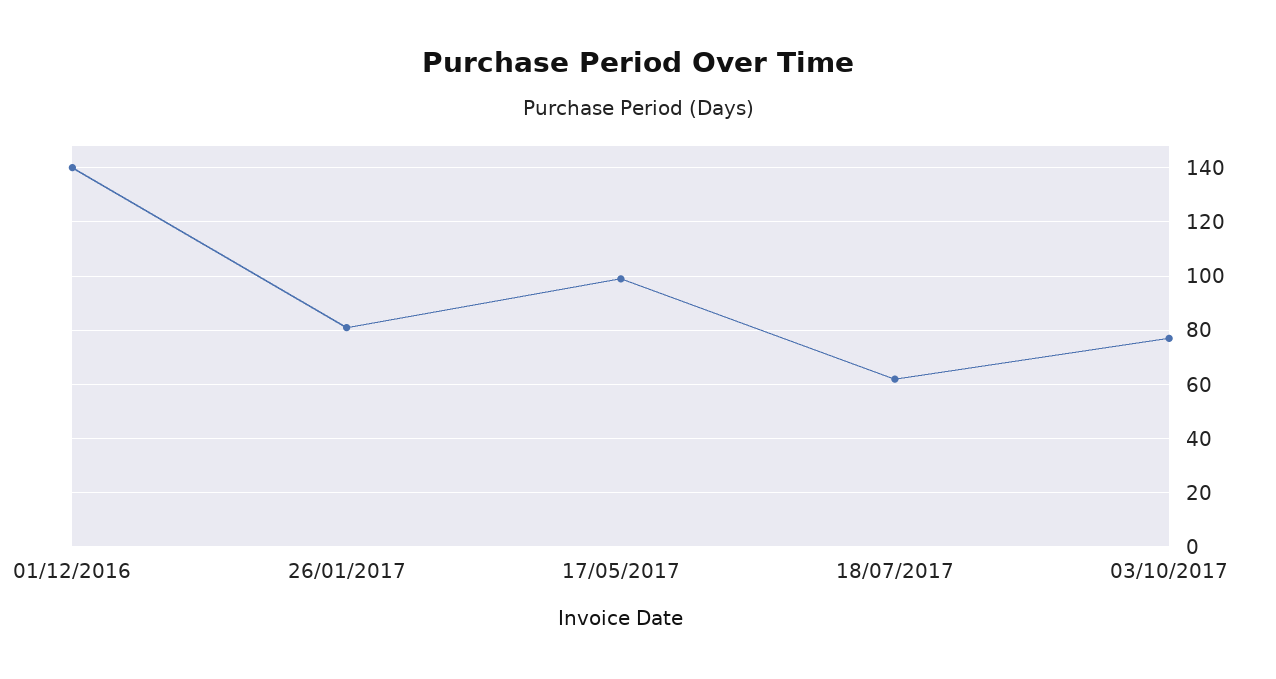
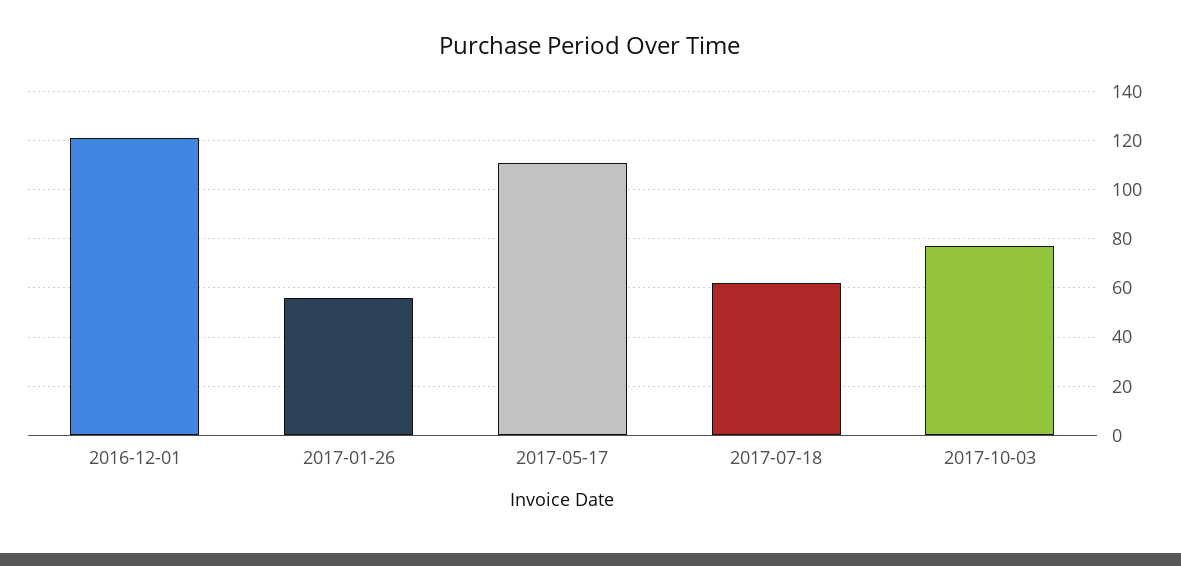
  {
-   "01/12/2016": 140,
+   "01/12/2016": 120,
-   "26/01/2017": 80,
+   "26/01/2017": 55,
-   "17/05/2017": 100,
+   "17/05/2017": 110,
    "18/07/2017": 60,
    "03/10/2017": 75
  }

